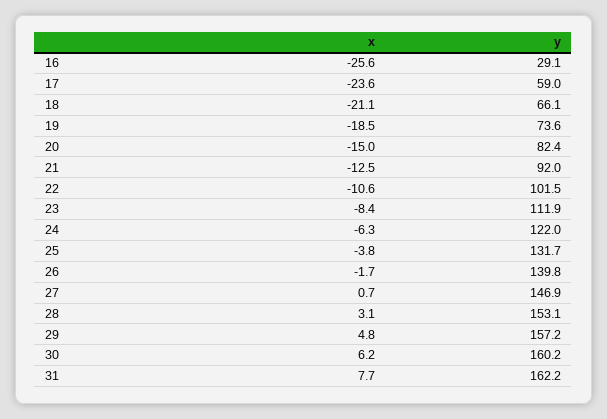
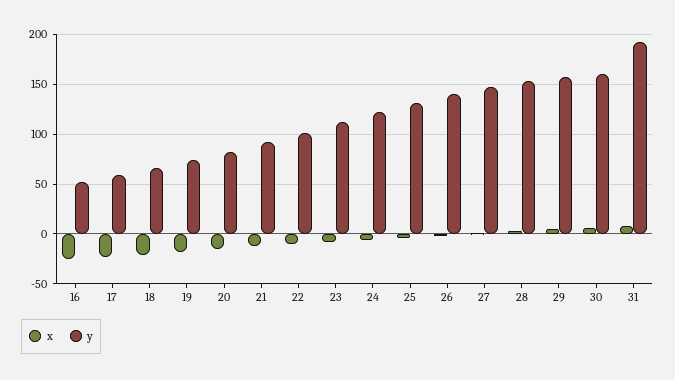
  {
    "x": {
      "16": -25.6,
      "17": -23.6,
      "18": -21.1,
      "19": -18.5,
      "20": -15,
      "21": -12.5,
      "22": -10.6,
      "23": -8.4,
      "24": -6.3,
      "25": -3.8,
      "26": -1.7,
      "27": 0.7,
      "28": 3.1,
      "29": 4.8,
      "30": 6.2,
      "31": 7.7
    },
    "y": {
-     "16": 29.1,
+     "16": 50,
      "17": 59,
      "18": 66.1,
      "19": 73.6,
      "20": 82.4,
      "21": 92,
      "22": 101.5,
      "23": 111.9,
      "24": 122,
      "25": 131.7,
      "26": 139.8,
      "27": 146.9,
      "28": 153.1,
      "29": 157.2,
      "30": 160.2,
-     "31": 162.2
+     "31": 190
    }
  }

